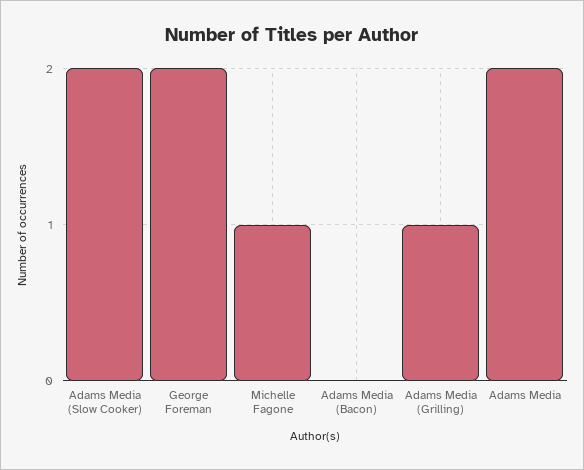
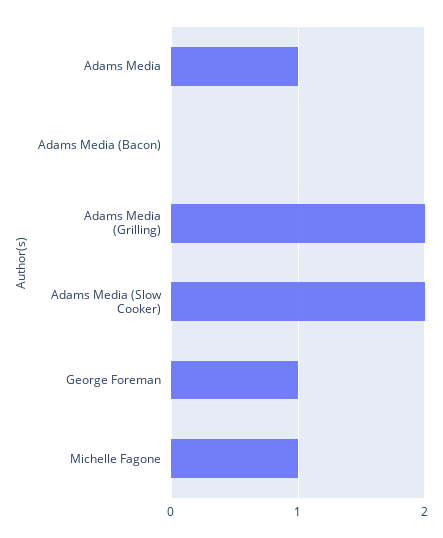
  {
    "Adams Media (Slow Cooker)": 2,
-   "George Foreman": 2,
+   "George Foreman": 1,
    "Michelle Fagone": 1,
    "Adams Media (Bacon)": 0,
-   "Adams Media (Grilling)": 1,
+   "Adams Media (Grilling)": 2,
-   "Adams Media": 2
+   "Adams Media": 1
  }

